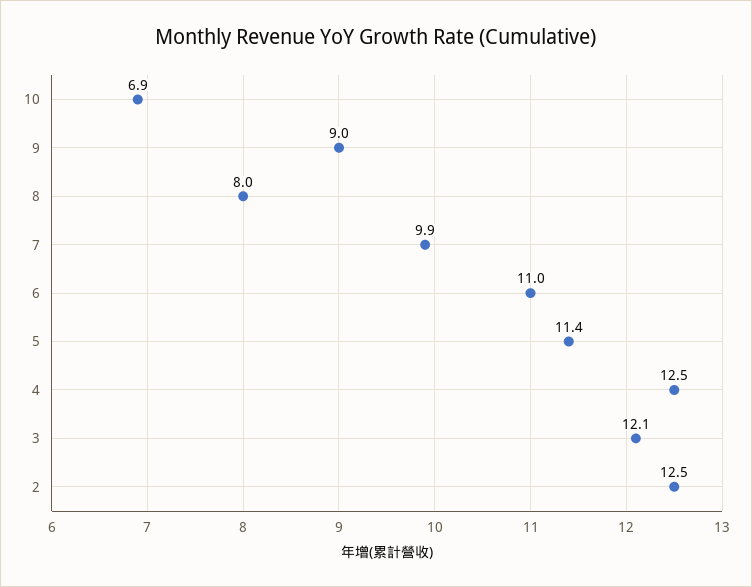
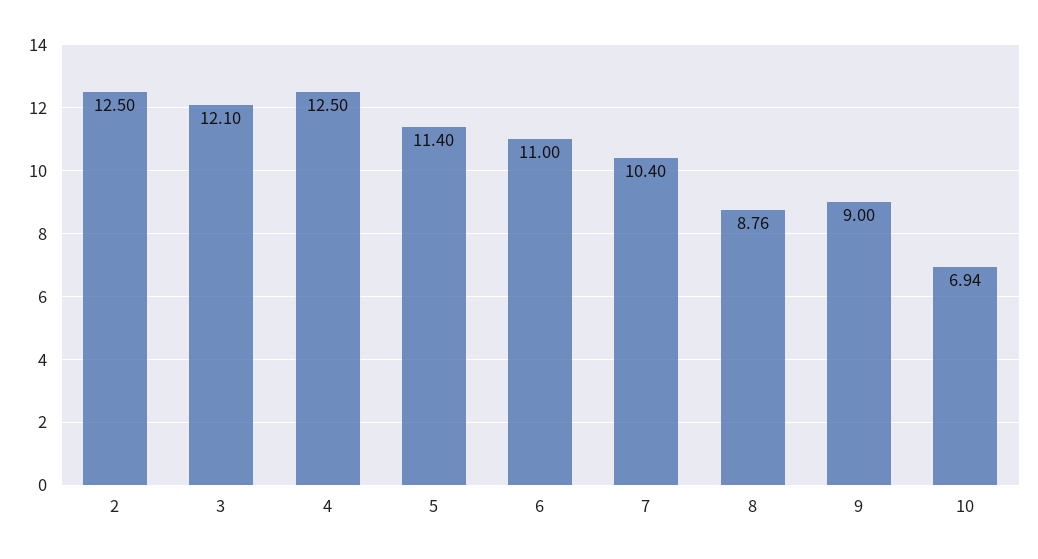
  {
    "10": 6.94,
    "9": 9,
-   "8": 8,
+   "8": 8.76,
-   "7": 9.9,
+   "7": 10.4,
    "6": 11,
    "5": 11.4,
    "4": 12.5,
    "3": 12.1,
    "2": 12.5
  }

